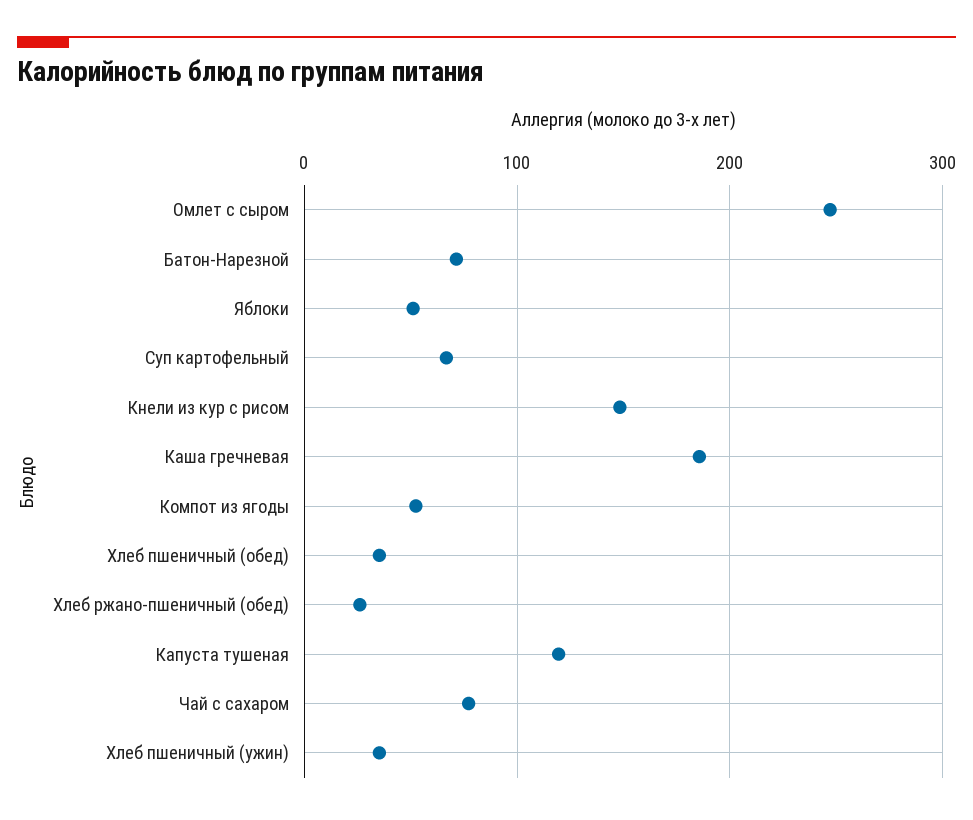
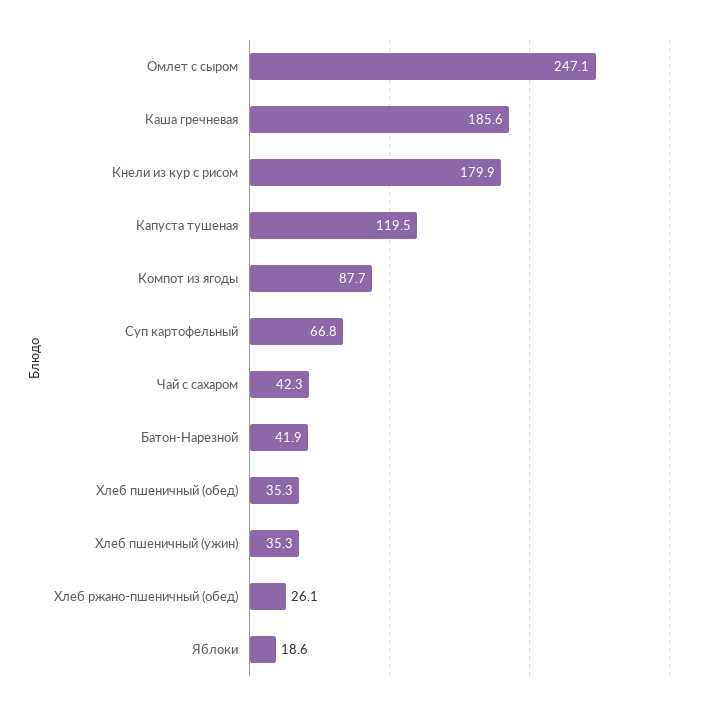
  {
    "Омлет с сыром": 247.1,
-   "Батон-Нарезной": 70,
+   "Батон-Нарезной": 41.9,
-   "Яблоки": 50,
+   "Яблоки": 18.6,
    "Суп картофельный": 66.8,
-   "Кнели из кур с рисом": 150,
+   "Кнели из кур с рисом": 179.9,
    "Каша гречневая": 185.6,
-   "Компот из ягоды": 50,
+   "Компот из ягоды": 87.7,
    "Хлеб пшеничный (обед)": 35.3,
    "Хлеб ржано-пшеничный (обед)": 26.1,
    "Капуста тушеная": 119.5,
-   "Чай с сахаром": 80,
+   "Чай с сахаром": 42.3,
    "Хлеб пшеничный (ужин)": 35.3
  }

